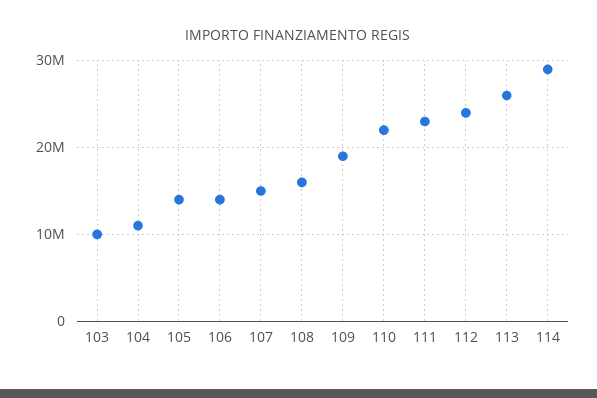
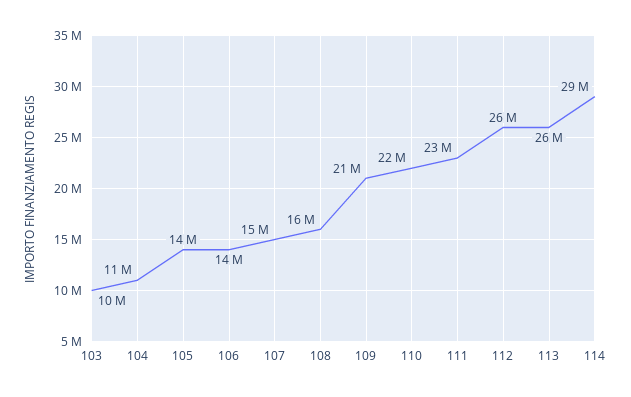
  {
    "103": 10000000,
    "104": 11000000,
    "105": 14000000,
    "106": 14000000,
    "107": 15000000,
    "108": 16000000,
-   "109": 19000000,
+   "109": 21000000,
    "110": 22000000,
    "111": 23000000,
-   "112": 24000000,
+   "112": 26000000,
    "113": 26000000,
    "114": 29000000
  }

